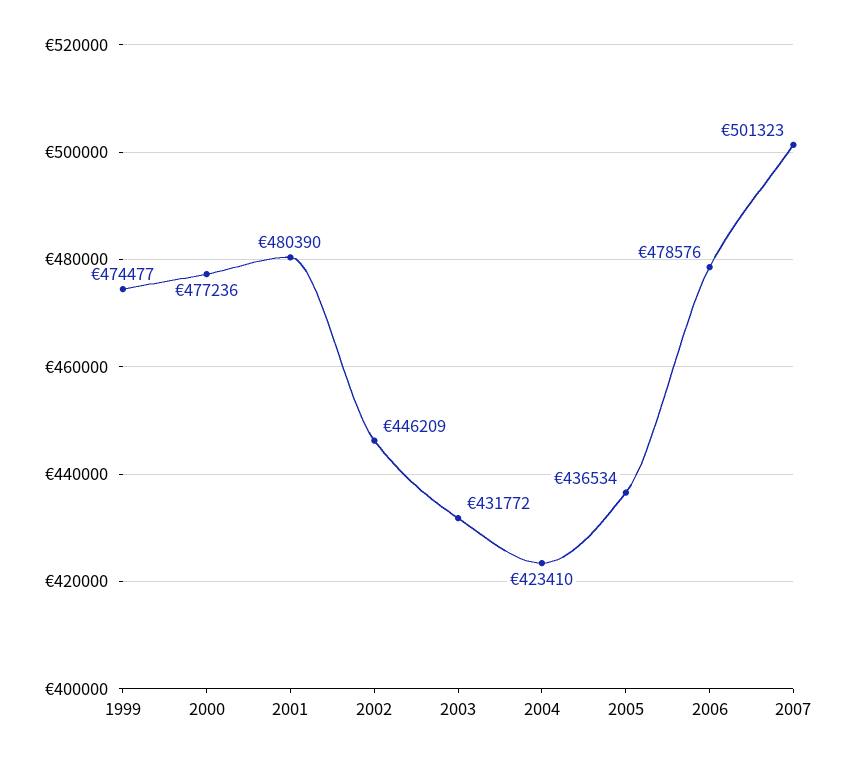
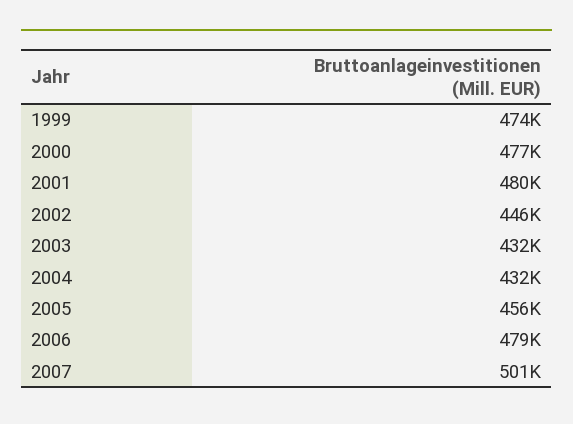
  {
    "1999": 474477,
    "2000": 477236,
    "2001": 480390,
    "2002": 446209,
    "2003": 431772,
-   "2004": 423410,
+   "2004": 432000,
-   "2005": 436534,
+   "2005": 456000,
    "2006": 478576,
    "2007": 501323
  }

